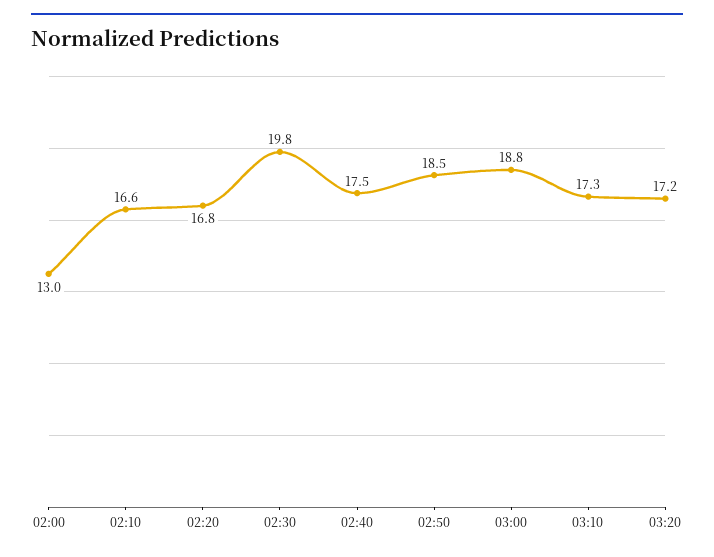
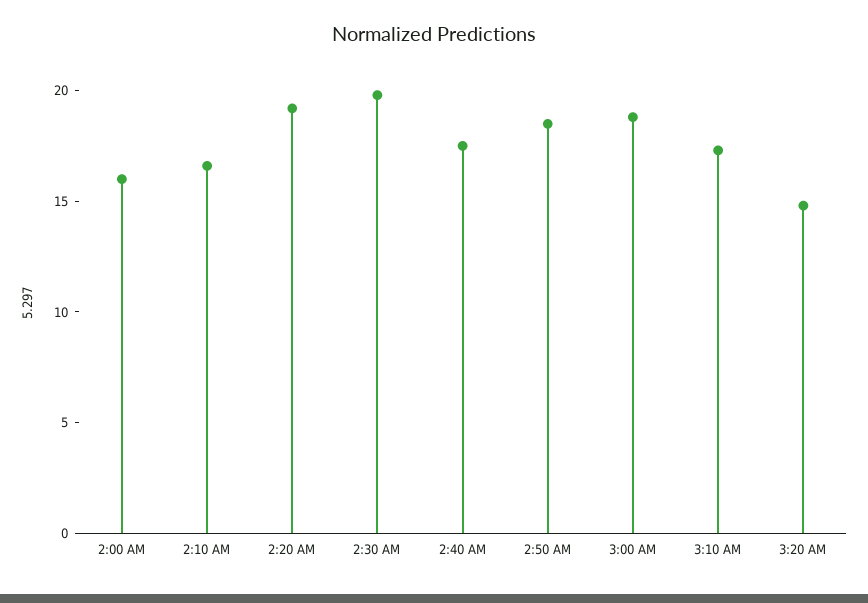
  {
-   "02:00": 13,
+   "02:00": 16,
    "02:10": 16.6,
-   "02:20": 16.8,
+   "02:20": 19,
    "02:30": 19.8,
    "02:40": 17.5,
    "02:50": 18.5,
    "03:00": 18.8,
    "03:10": 17.3,
-   "03:20": 17.2
+   "03:20": 15
  }

